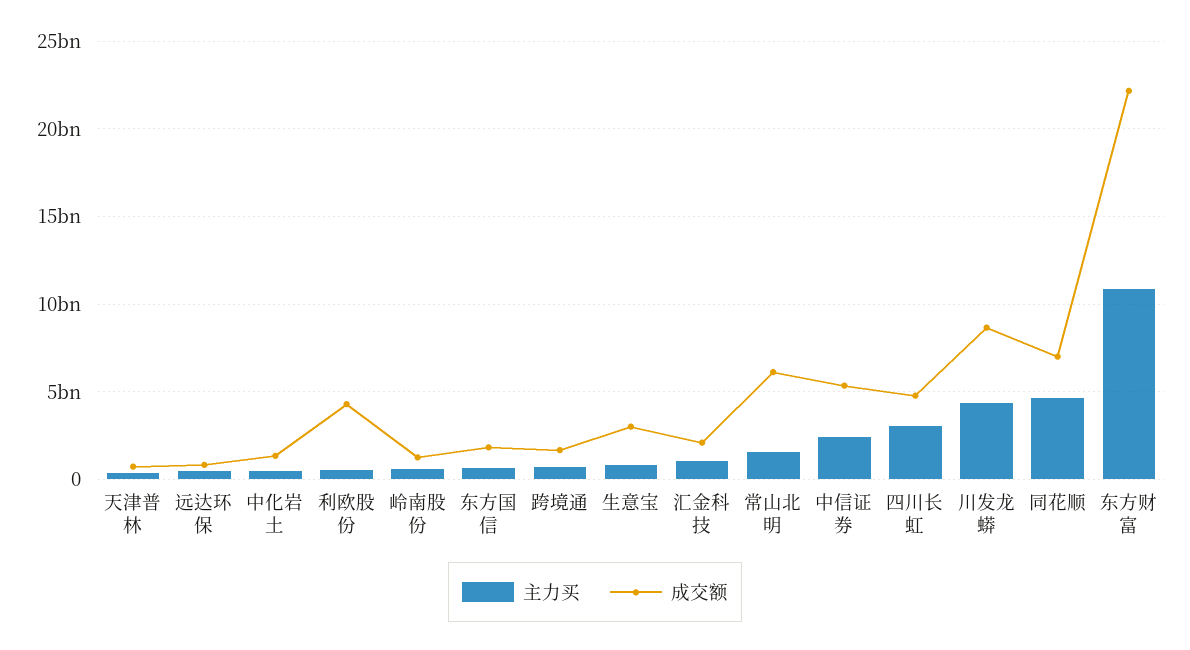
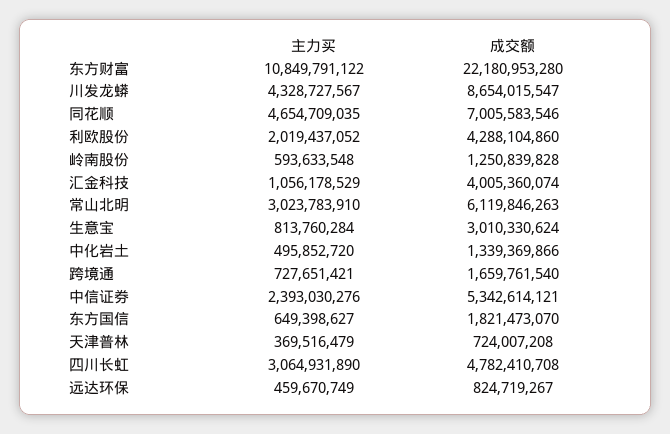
  {
    "主力买": {
      "天津普林": 369516479,
      "远达环保": 459670749,
      "中化岩土": 495852720,
-     "利欧股份": 500000000,
+     "利欧股份": 2019437052,
      "岭南股份": 593633548,
      "东方国信": 649398627,
      "跨境通": 727651421,
      "生意宝": 813760284,
      "汇金科技": 1056178529,
-     "常山北明": 1500000000,
+     "常山北明": 3023783910,
      "中信证券": 2393030276,
      "四川长虹": 3064931890,
      "川发龙蟒": 4328727567,
      "同花顺": 4654709035,
      "东方财富": 10849791122
    },
    "成交额": {
      "天津普林": 724007208,
      "远达环保": 824719267,
      "中化岩土": 1339369866,
      "利欧股份": 4288104860,
      "岭南股份": 1250839828,
      "东方国信": 1821473070,
      "跨境通": 1659761540,
      "生意宝": 3010330624,
-     "汇金科技": 2000000000,
+     "汇金科技": 4005360074,
      "常山北明": 6119846263,
      "中信证券": 5342614121,
      "四川长虹": 4782410708,
      "川发龙蟒": 8654015547,
      "同花顺": 7005583546,
      "东方财富": 22180953280
    }
  }

